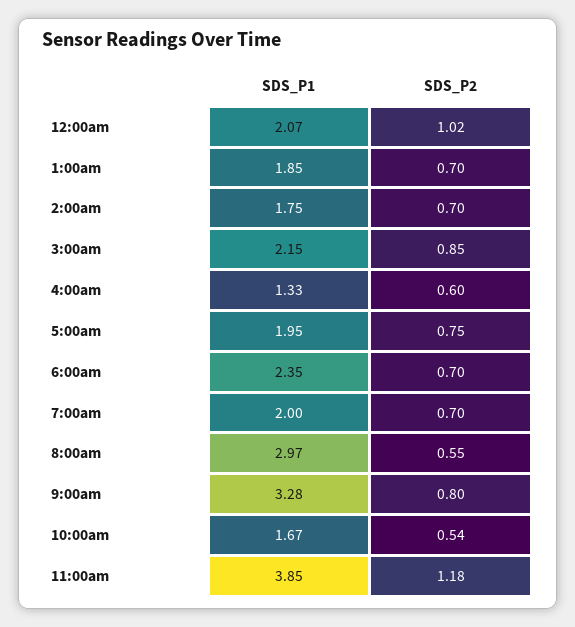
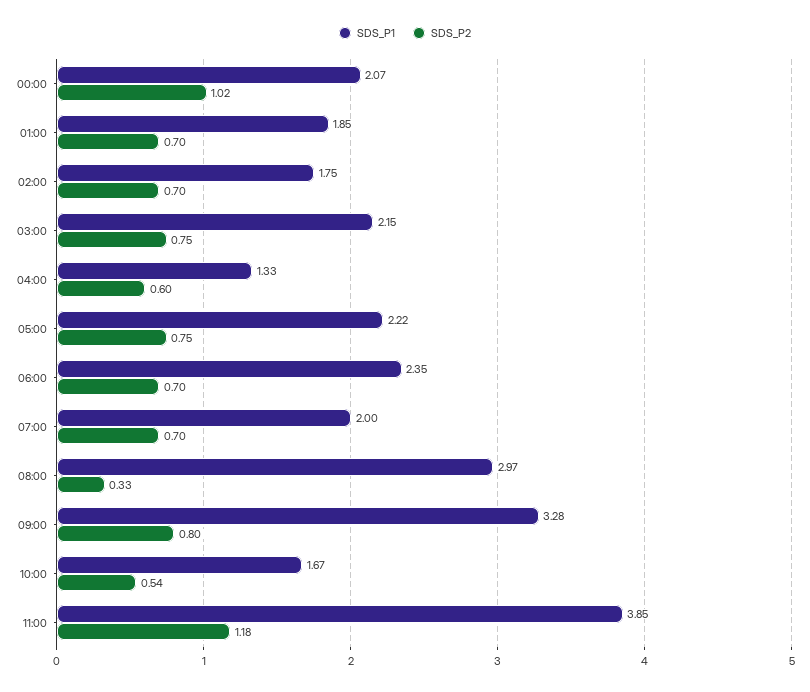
  {
    "SDS_P1": {
      "12:00am": 2.07,
      "1:00am": 1.85,
      "2:00am": 1.75,
      "3:00am": 2.15,
      "4:00am": 1.33,
-     "5:00am": 1.95,
+     "5:00am": 2.22,
      "6:00am": 2.35,
      "7:00am": 2,
      "8:00am": 2.97,
      "9:00am": 3.28,
      "10:00am": 1.67,
      "11:00am": 3.85
    },
    "SDS_P2": {
      "12:00am": 1.02,
      "1:00am": 0.7,
      "2:00am": 0.7,
-     "3:00am": 0.85,
+     "3:00am": 0.75,
      "4:00am": 0.6,
      "5:00am": 0.75,
      "6:00am": 0.7,
      "7:00am": 0.7,
-     "8:00am": 0.55,
+     "8:00am": 0.33,
      "9:00am": 0.8,
      "10:00am": 0.54,
      "11:00am": 1.18
    }
  }

